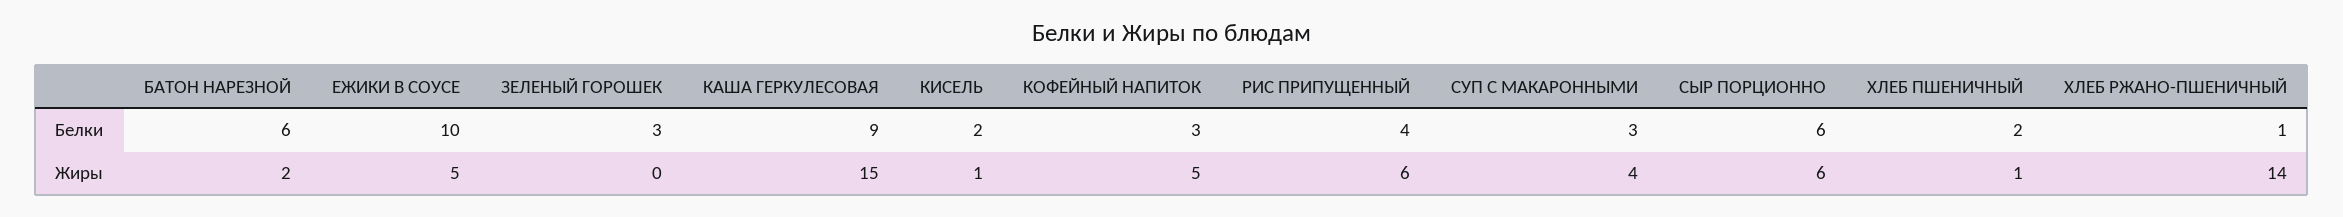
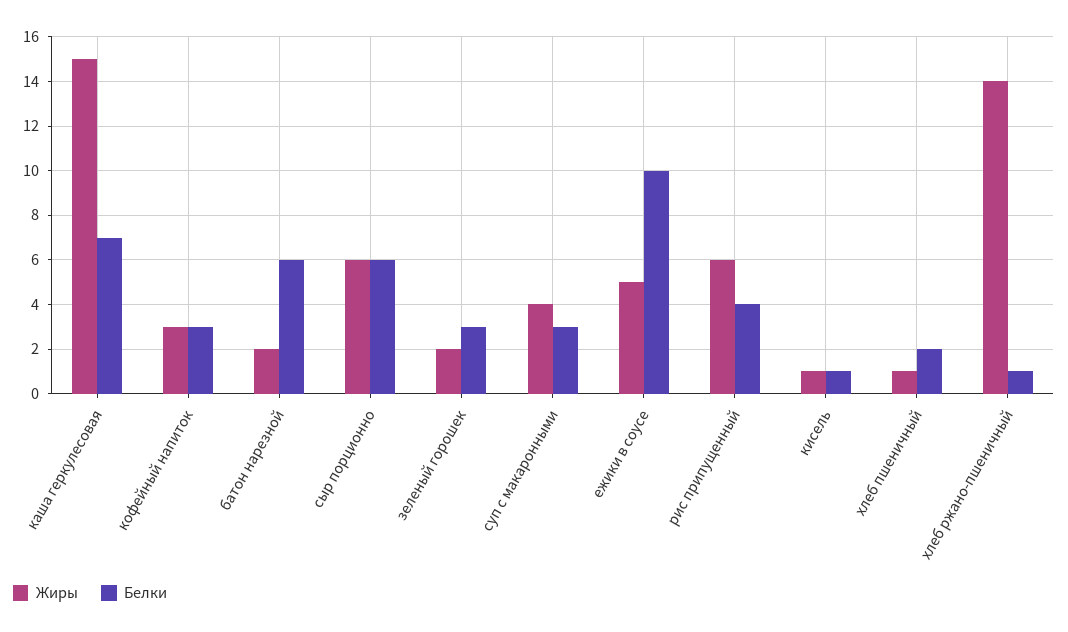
  {
    "Белки": {
      "БАТОН НАРЕЗНОЙ": 6,
      "ЕЖИКИ В СОУСЕ": 10,
      "ЗЕЛЕНЫЙ ГОРОШЕК": 3,
-     "КАША ГЕРКУЛЕСОВАЯ": 9,
+     "КАША ГЕРКУЛЕСОВАЯ": 7,
-     "КИСЕЛЬ": 2,
+     "КИСЕЛЬ": 1,
      "КОФЕЙНЫЙ НАПИТОК": 3,
      "РИС ПРИПУЩЕННЫЙ": 4,
      "СУП С МАКАРОННЫМИ": 3,
      "СЫР ПОРЦИОННО": 6,
      "ХЛЕБ ПШЕНИЧНЫЙ": 2,
      "ХЛЕБ РЖАНО-ПШЕНИЧНЫЙ": 1
    },
    "Жиры": {
      "БАТОН НАРЕЗНОЙ": 2,
      "ЕЖИКИ В СОУСЕ": 5,
-     "ЗЕЛЕНЫЙ ГОРОШЕК": 0,
+     "ЗЕЛЕНЫЙ ГОРОШЕК": 2,
      "КАША ГЕРКУЛЕСОВАЯ": 15,
      "КИСЕЛЬ": 1,
-     "КОФЕЙНЫЙ НАПИТОК": 5,
+     "КОФЕЙНЫЙ НАПИТОК": 3,
      "РИС ПРИПУЩЕННЫЙ": 6,
      "СУП С МАКАРОННЫМИ": 4,
      "СЫР ПОРЦИОННО": 6,
      "ХЛЕБ ПШЕНИЧНЫЙ": 1,
      "ХЛЕБ РЖАНО-ПШЕНИЧНЫЙ": 14
    }
  }

